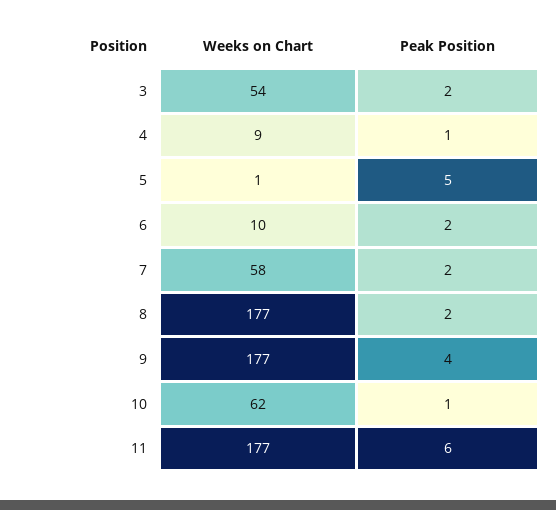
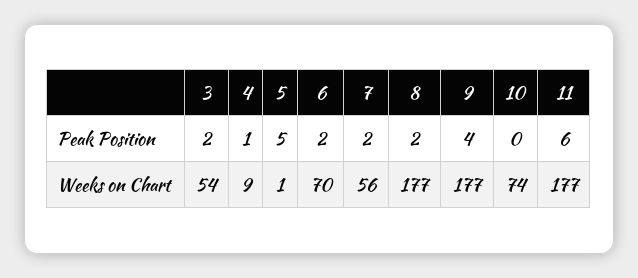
  {
    "Weeks on Chart": {
      "3": 54,
      "4": 9,
      "5": 1,
-     "6": 10,
+     "6": 70,
-     "7": 58,
+     "7": 56,
      "8": 177,
      "9": 177,
-     "10": 62,
+     "10": 74,
      "11": 177
    },
    "Peak Position": {
      "3": 2,
      "4": 1,
      "5": 5,
      "6": 2,
      "7": 2,
      "8": 2,
      "9": 4,
-     "10": 1,
+     "10": 0,
      "11": 6
    }
  }

